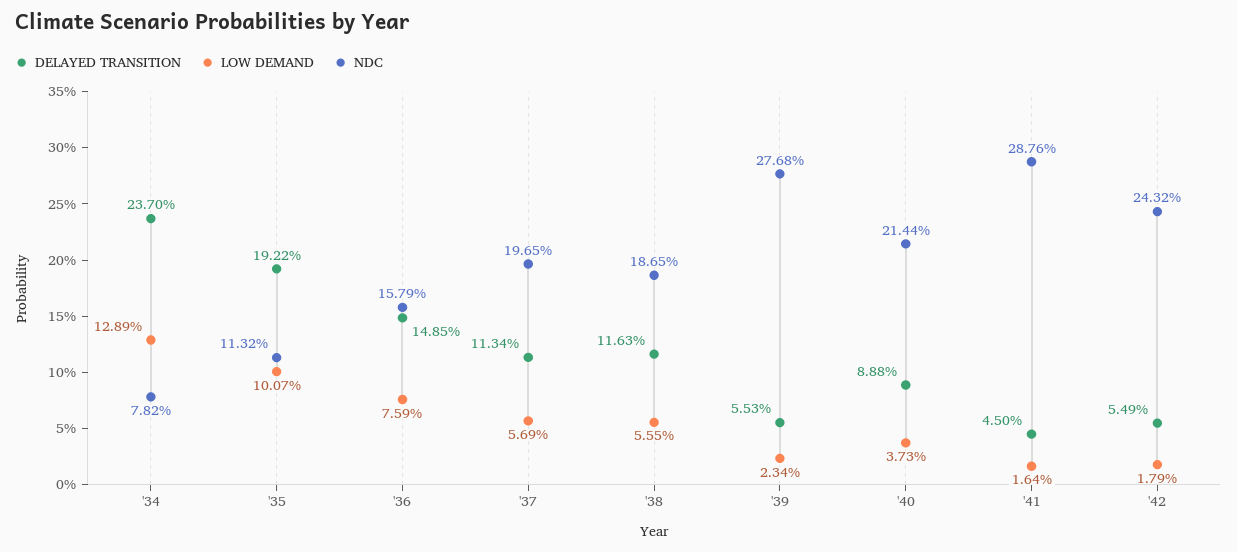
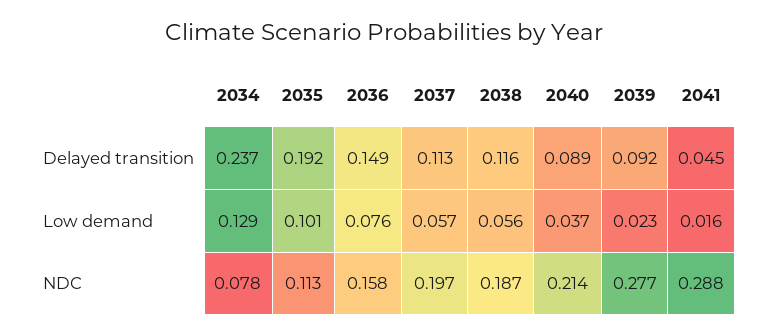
  {
    "DELAYED TRANSITION": {
      "'34": 0.237,
      "'35": 0.1922,
      "'36": 0.1485,
      "'37": 0.1134,
      "'38": 0.1163,
-     "'39": 0.0553,
+     "'39": 0.092,
      "'40": 0.0888,
-     "'41": 0.045,
+     "'41": 0.045
-     "'42": 0.0549
    },
    "LOW DEMAND": {
      "'34": 0.1289,
      "'35": 0.1007,
      "'36": 0.0759,
      "'37": 0.0569,
      "'38": 0.0555,
      "'39": 0.0234,
      "'40": 0.0373,
-     "'41": 0.0164,
+     "'41": 0.0164
-     "'42": 0.0179
    },
    "NDC": {
      "'34": 0.0782,
      "'35": 0.1132,
      "'36": 0.1579,
      "'37": 0.1965,
      "'38": 0.1865,
      "'39": 0.2768,
      "'40": 0.2144,
-     "'41": 0.2876,
+     "'41": 0.2876
-     "'42": 0.2432
    }
  }

